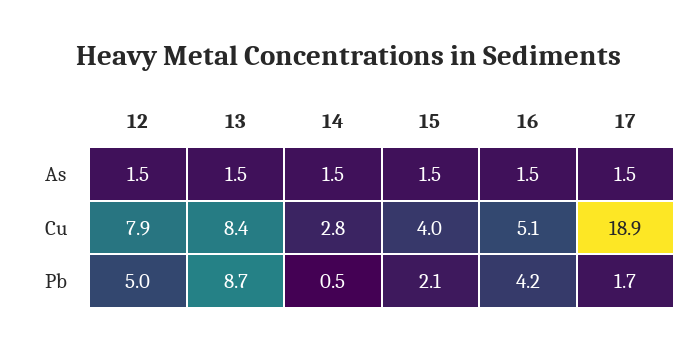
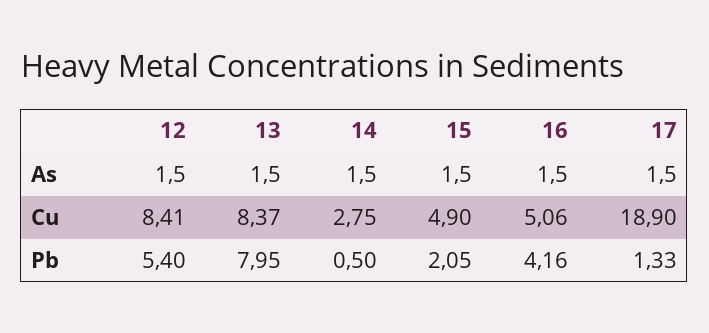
  {
    "12": {
      "As": 1.5,
-     "Cu": 7.9,
+     "Cu": 8.41,
-     "Pb": 5
+     "Pb": 5.4
    },
    "13": {
      "As": 1.5,
      "Cu": 8.37,
-     "Pb": 8.7
+     "Pb": 7.95
    },
    "14": {
      "As": 1.5,
      "Cu": 2.75,
      "Pb": 0.5
    },
    "15": {
      "As": 1.5,
-     "Cu": 4,
+     "Cu": 4.9,
      "Pb": 2.05
    },
    "16": {
      "As": 1.5,
      "Cu": 5.06,
      "Pb": 4.16
    },
    "17": {
      "As": 1.5,
      "Cu": 18.9,
-     "Pb": 1.7
+     "Pb": 1.33
    }
  }

